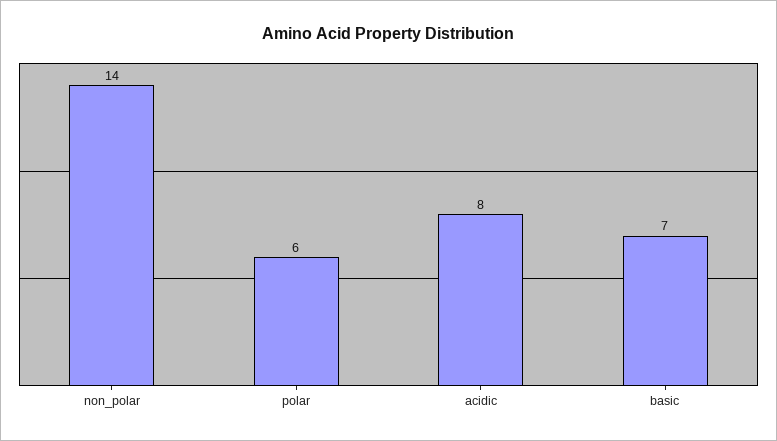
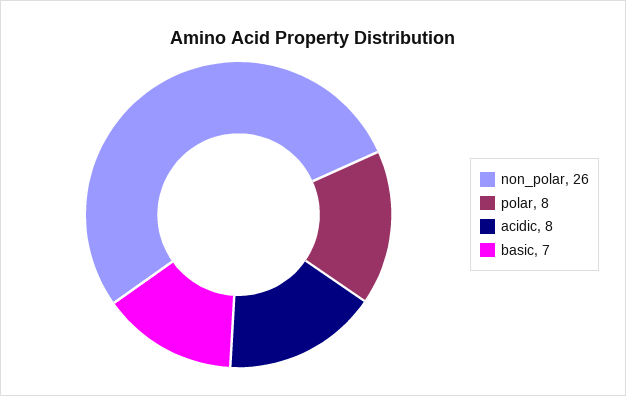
  {
-   "non_polar": 14,
+   "non_polar": 26,
-   "polar": 6,
+   "polar": 8,
    "acidic": 8,
    "basic": 7
  }

